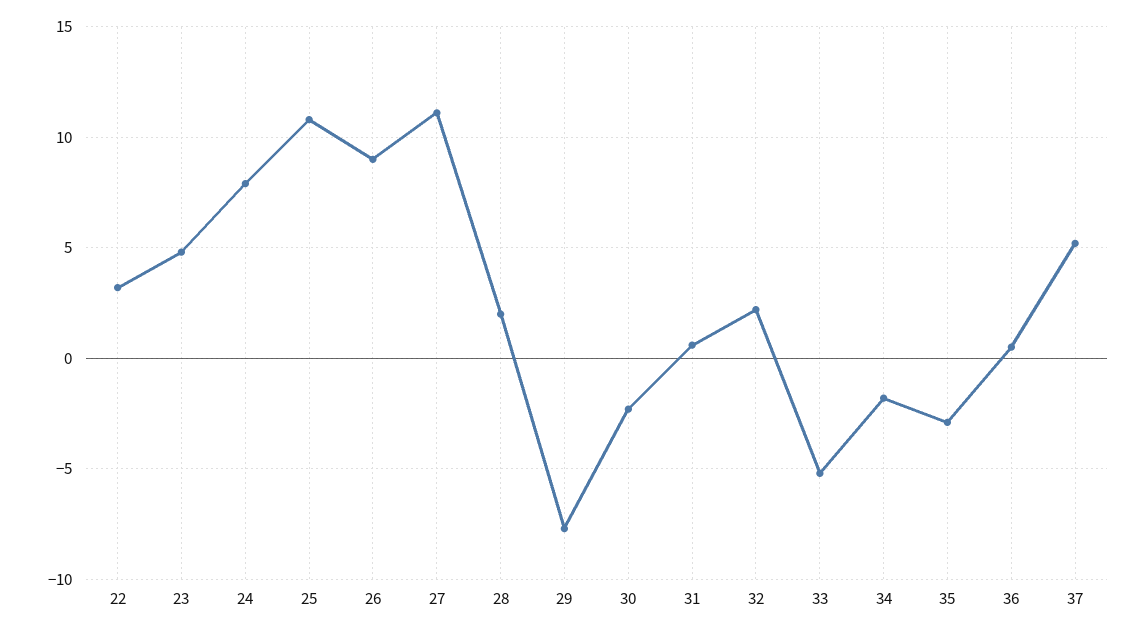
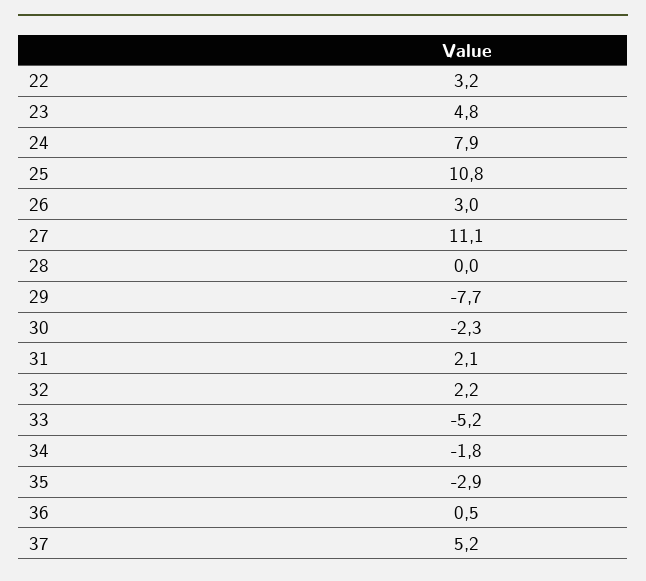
  {
    "22": 3.2,
    "23": 4.8,
    "24": 7.9,
    "25": 10.8,
-   "26": 9,
+   "26": 3,
    "27": 11.1,
-   "28": 2,
+   "28": 0,
    "29": -7.7,
    "30": -2.3,
-   "31": 0.5,
+   "31": 2.1,
    "32": 2.2,
    "33": -5.2,
    "34": -1.8,
    "35": -2.9,
    "36": 0.5,
    "37": 5.2
  }

